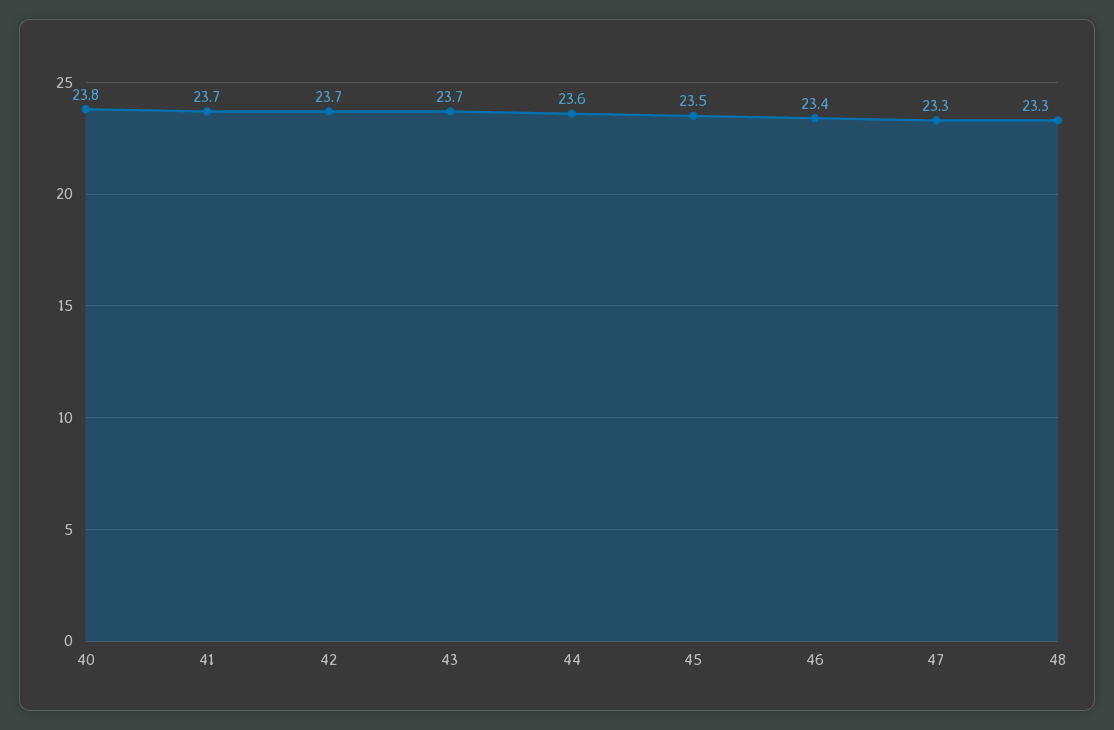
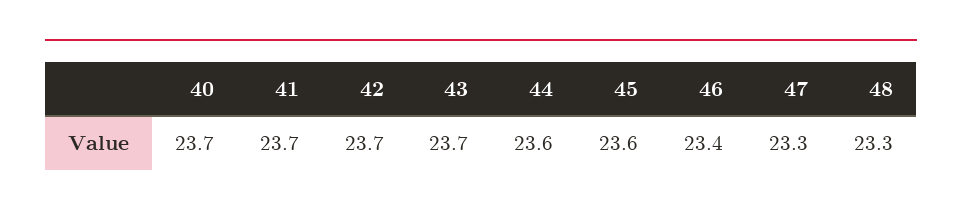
  {
-   "40": 23.8,
+   "40": 23.7,
    "41": 23.7,
    "42": 23.7,
    "43": 23.7,
    "44": 23.6,
-   "45": 23.5,
+   "45": 23.6,
    "46": 23.4,
    "47": 23.3,
    "48": 23.3
  }

